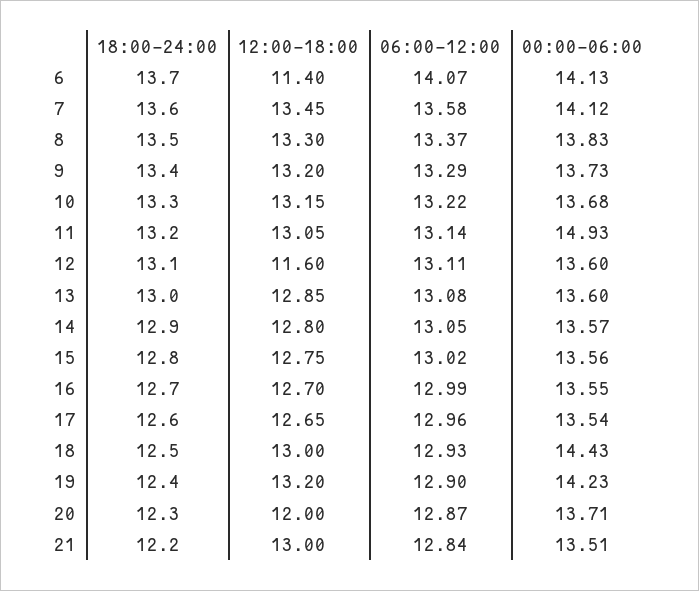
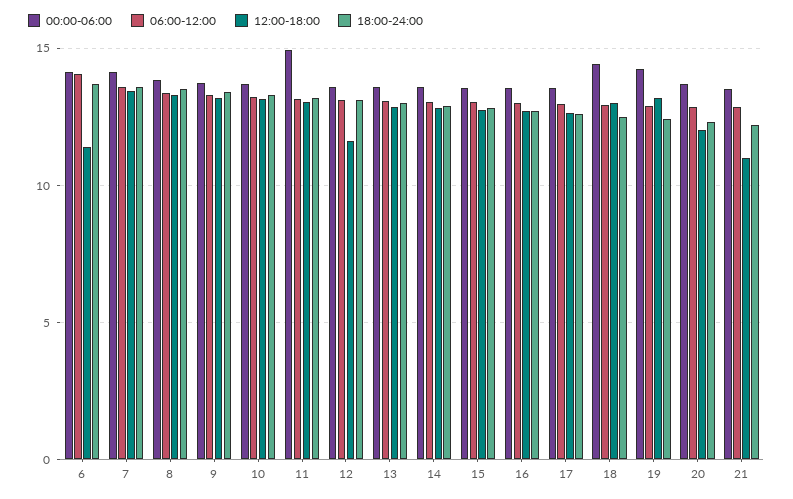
  {
    "18:00-24:00": {
      "6": 13.7,
      "7": 13.6,
      "8": 13.5,
      "9": 13.4,
      "10": 13.3,
      "11": 13.2,
      "12": 13.1,
      "13": 13,
      "14": 12.9,
      "15": 12.8,
      "16": 12.7,
      "17": 12.6,
      "18": 12.5,
      "19": 12.4,
      "20": 12.3,
      "21": 12.2
    },
    "12:00-18:00": {
      "6": 11.4,
      "7": 13.45,
      "8": 13.3,
      "9": 13.2,
      "10": 13.15,
      "11": 13.05,
      "12": 11.6,
      "13": 12.85,
      "14": 12.8,
      "15": 12.75,
      "16": 12.7,
      "17": 12.65,
      "18": 13,
      "19": 13.2,
      "20": 12,
-     "21": 13
+     "21": 11
    },
    "06:00-12:00": {
      "6": 14.07,
      "7": 13.58,
      "8": 13.37,
      "9": 13.29,
      "10": 13.22,
      "11": 13.14,
      "12": 13.11,
      "13": 13.08,
      "14": 13.05,
      "15": 13.02,
      "16": 12.99,
      "17": 12.96,
      "18": 12.93,
      "19": 12.9,
      "20": 12.87,
      "21": 12.84
    },
    "00:00-06:00": {
      "6": 14.13,
      "7": 14.12,
      "8": 13.83,
      "9": 13.73,
      "10": 13.68,
      "11": 14.93,
      "12": 13.6,
      "13": 13.6,
      "14": 13.57,
      "15": 13.56,
      "16": 13.55,
      "17": 13.54,
      "18": 14.43,
      "19": 14.23,
      "20": 13.71,
      "21": 13.51
    }
  }

